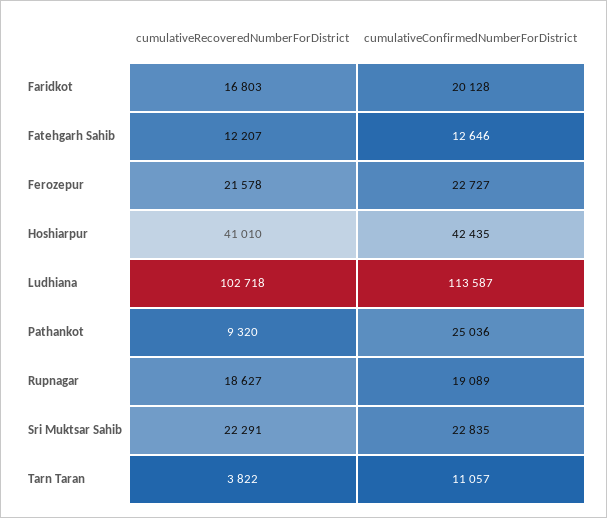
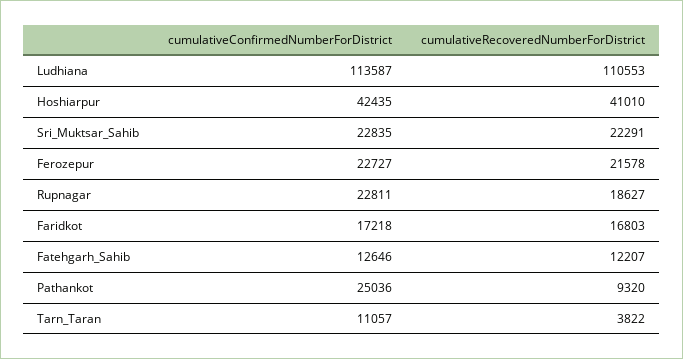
  {
    "cumulativeRecoveredNumberForDistrict": {
      "Faridkot": 16803,
      "Fatehgarh Sahib": 12207,
      "Ferozepur": 21578,
      "Hoshiarpur": 41010,
-     "Ludhiana": 102718,
+     "Ludhiana": 110553,
      "Pathankot": 9320,
      "Rupnagar": 18627,
      "Sri Muktsar Sahib": 22291,
      "Tarn Taran": 3822
    },
    "cumulativeConfirmedNumberForDistrict": {
-     "Faridkot": 20128,
+     "Faridkot": 17218,
      "Fatehgarh Sahib": 12646,
      "Ferozepur": 22727,
      "Hoshiarpur": 42435,
      "Ludhiana": 113587,
      "Pathankot": 25036,
-     "Rupnagar": 19089,
+     "Rupnagar": 22811,
      "Sri Muktsar Sahib": 22835,
      "Tarn Taran": 11057
    }
  }

